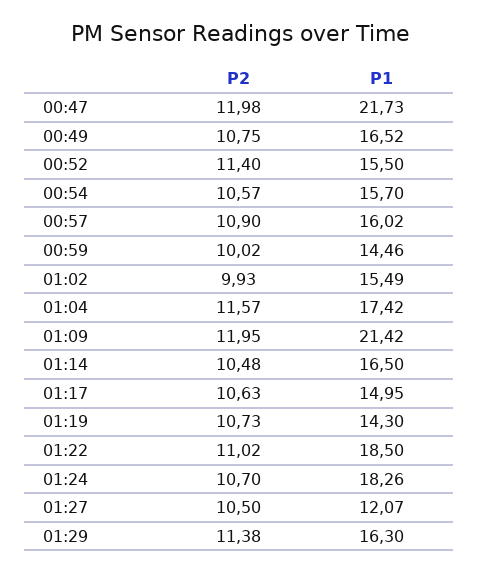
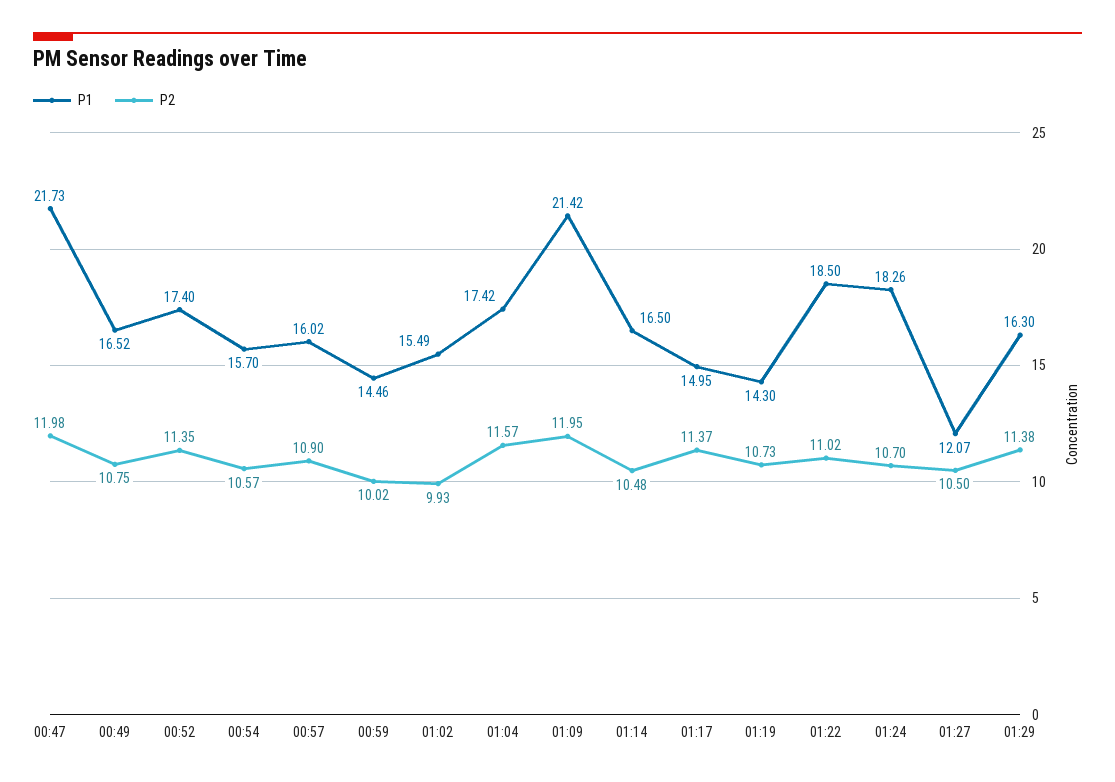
  {
    "P2": {
      "00:47": 11.98,
      "00:49": 10.75,
-     "00:52": 11.4,
+     "00:52": 11.35,
      "00:54": 10.57,
      "00:57": 10.9,
      "00:59": 10.02,
      "01:02": 9.93,
      "01:04": 11.57,
      "01:09": 11.95,
      "01:14": 10.48,
-     "01:17": 10.63,
+     "01:17": 11.37,
      "01:19": 10.73,
      "01:22": 11.02,
      "01:24": 10.7,
      "01:27": 10.5,
      "01:29": 11.38
    },
    "P1": {
      "00:47": 21.73,
      "00:49": 16.52,
-     "00:52": 15.5,
+     "00:52": 17.4,
      "00:54": 15.7,
      "00:57": 16.02,
      "00:59": 14.46,
      "01:02": 15.49,
      "01:04": 17.42,
      "01:09": 21.42,
      "01:14": 16.5,
      "01:17": 14.95,
      "01:19": 14.3,
      "01:22": 18.5,
      "01:24": 18.26,
      "01:27": 12.07,
      "01:29": 16.3
    }
  }

